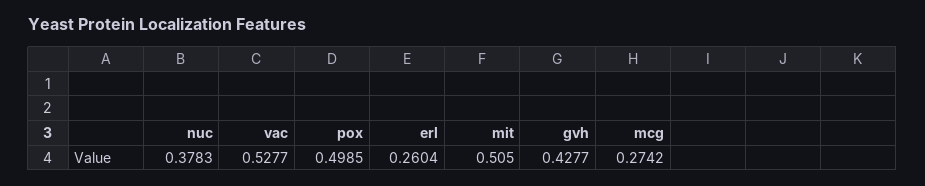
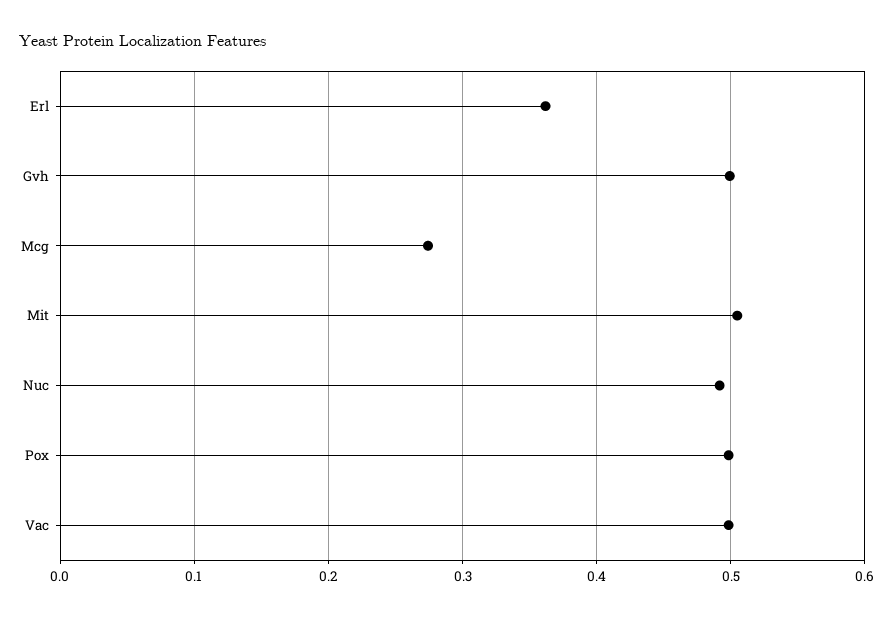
  {
-   "nuc": 0.3783,
+   "nuc": 0.49,
-   "vac": 0.5277,
+   "vac": 0.5,
    "pox": 0.4985,
-   "erl": 0.2604,
+   "erl": 0.36,
    "mit": 0.505,
-   "gvh": 0.4277,
+   "gvh": 0.5,
    "mcg": 0.2742
  }

